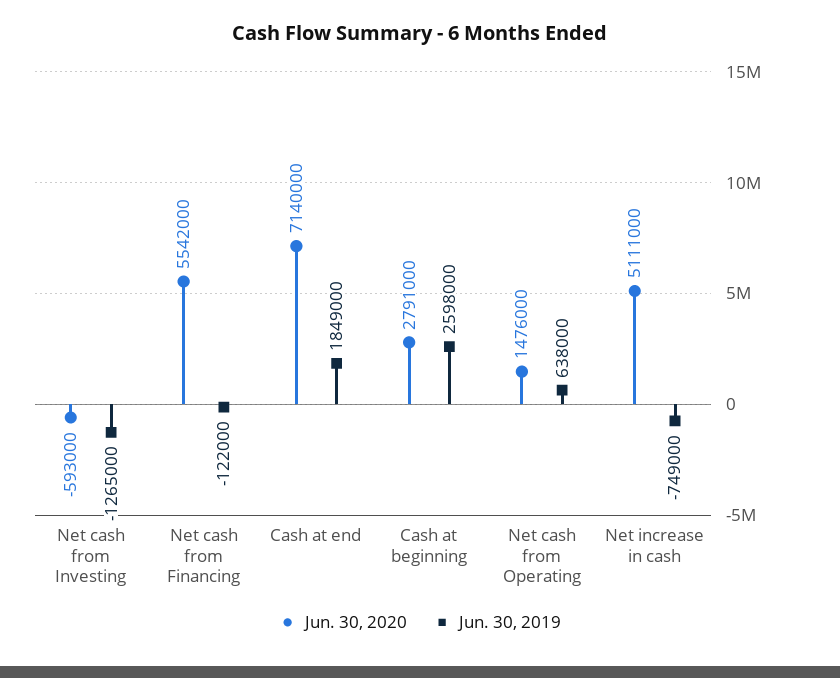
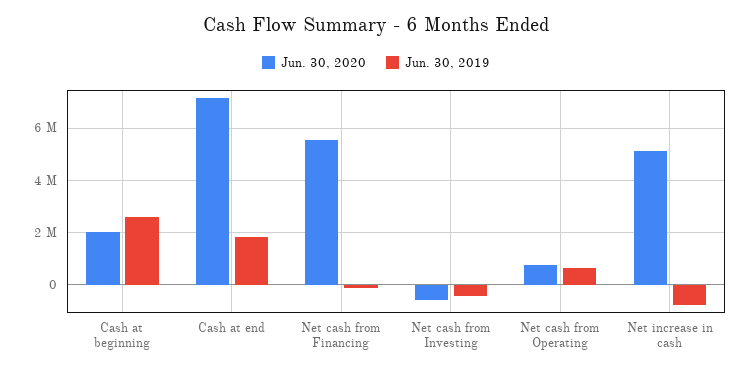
  {
    "Jun. 30, 2020": {
      "Net cash from Investing": -593000,
      "Net cash from Financing": 5542000,
      "Cash at end": 7140000,
-     "Cash at beginning": 2791000,
+     "Cash at beginning": 2000000,
-     "Net cash from Operating": 1476000,
+     "Net cash from Operating": 750000,
      "Net increase in cash": 5111000
    },
    "Jun. 30, 2019": {
-     "Net cash from Investing": -1265000,
+     "Net cash from Investing": -500000,
      "Net cash from Financing": -122000,
      "Cash at end": 1849000,
      "Cash at beginning": 2598000,
      "Net cash from Operating": 638000,
      "Net increase in cash": -749000
    }
  }

